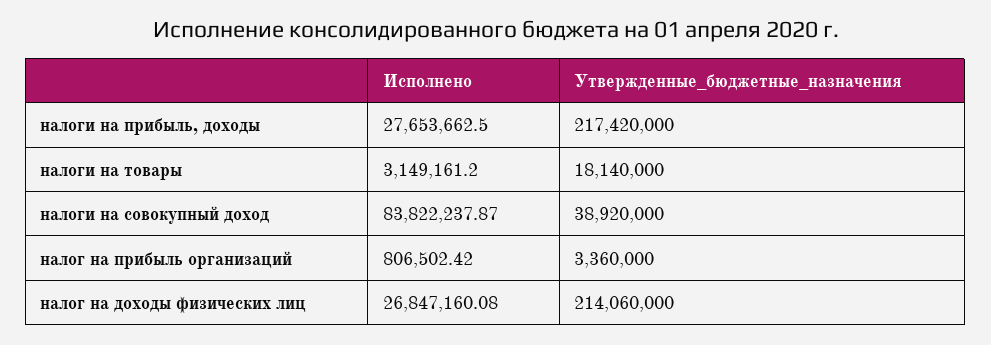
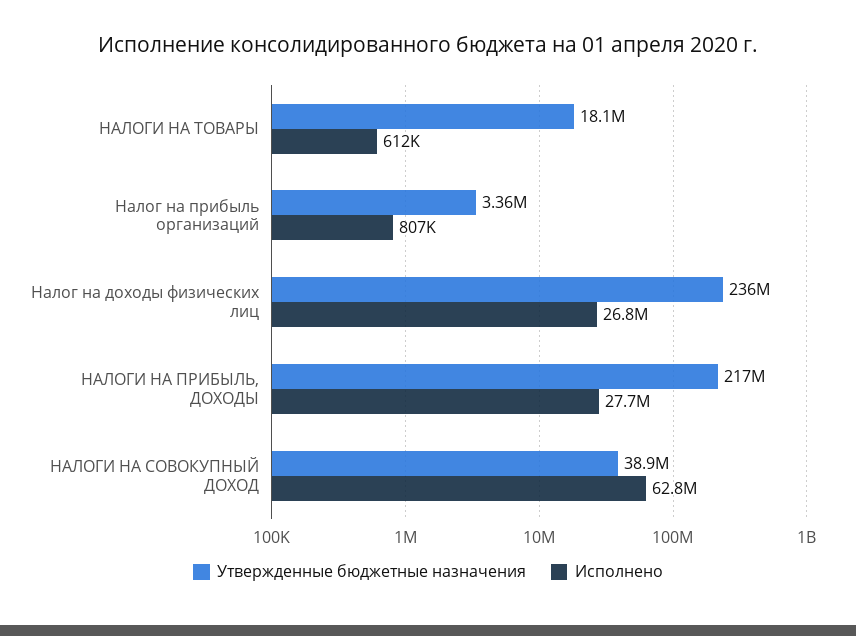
  {
    "Исполнено": {
      "налоги на прибыль, доходы": 27653662.5,
-     "налоги на товары": 3149161.2,
+     "налоги на товары": 612000,
-     "налоги на совокупный доход": 83822237.87,
+     "налоги на совокупный доход": 62800000,
      "налог на прибыль организаций": 806502.42,
      "налог на доходы физических лиц": 26847160.08
    },
    "Утвержденные_бюджетные_назначения": {
      "налоги на прибыль, доходы": 217420000,
      "налоги на товары": 18140000,
      "налоги на совокупный доход": 38920000,
      "налог на прибыль организаций": 3360000,
-     "налог на доходы физических лиц": 214060000
+     "налог на доходы физических лиц": 236000000
    }
  }

